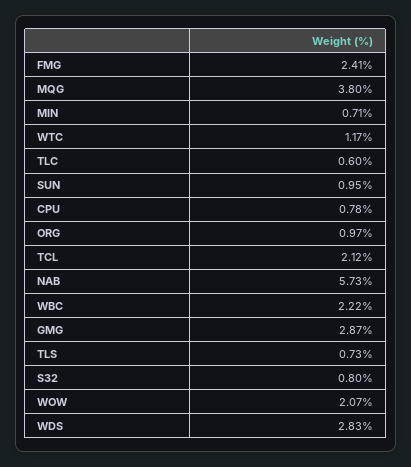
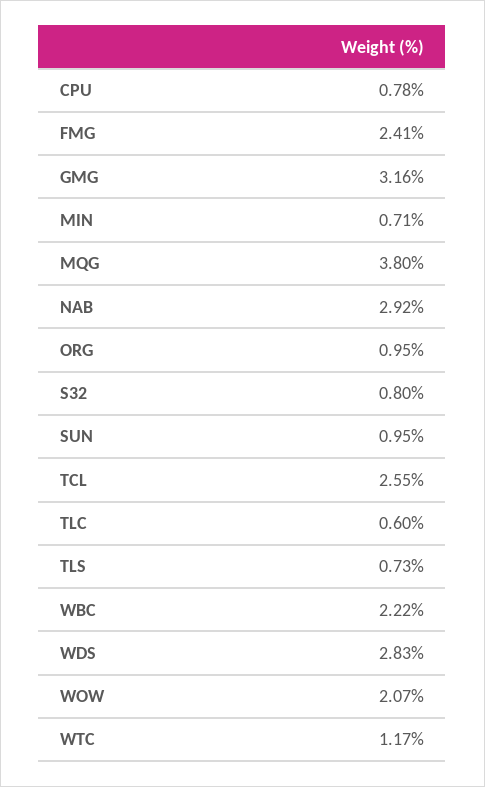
  {
    "FMG": 2.41,
    "MQG": 3.8,
    "MIN": 0.71,
    "WTC": 1.17,
    "TLC": 0.6,
    "SUN": 0.95,
    "CPU": 0.78,
-   "ORG": 0.97,
+   "ORG": 0.95,
-   "TCL": 2.12,
+   "TCL": 2.55,
-   "NAB": 5.73,
+   "NAB": 2.92,
    "WBC": 2.22,
-   "GMG": 2.87,
+   "GMG": 3.16,
    "TLS": 0.73,
    "S32": 0.8,
    "WOW": 2.07,
    "WDS": 2.83
  }

